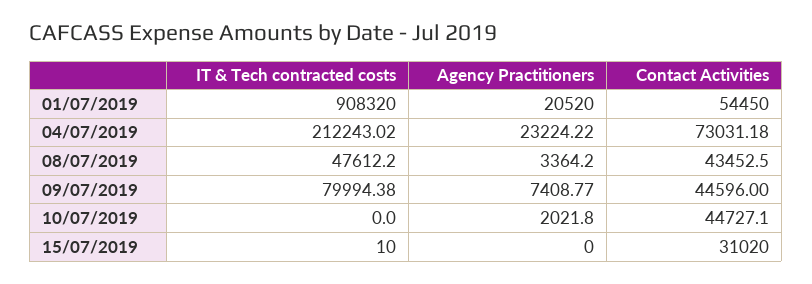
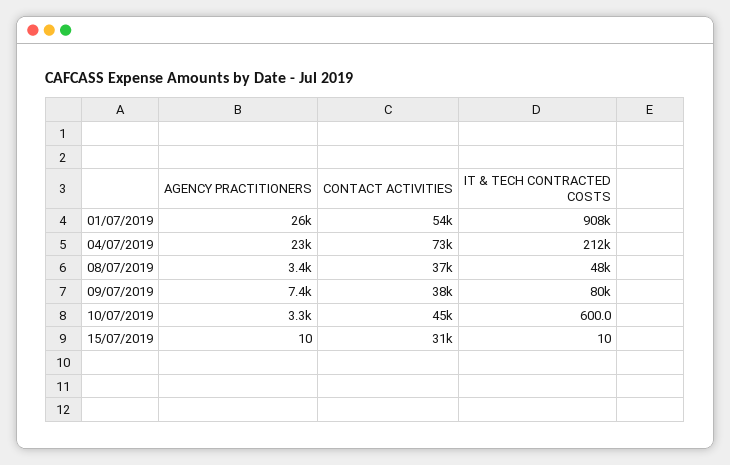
  {
    "IT & Tech contracted costs": {
      "01/07/2019": 908320,
      "04/07/2019": 212243.02,
      "08/07/2019": 47612.2,
      "09/07/2019": 79994.38,
-     "10/07/2019": 0,
+     "10/07/2019": 600,
      "15/07/2019": 10
    },
    "Agency Practitioners": {
-     "01/07/2019": 20520,
+     "01/07/2019": 26000,
      "04/07/2019": 23224.22,
      "08/07/2019": 3364.2,
      "09/07/2019": 7408.77,
-     "10/07/2019": 2021.8,
+     "10/07/2019": 3300,
-     "15/07/2019": 0
+     "15/07/2019": 10
    },
    "Contact Activities": {
      "01/07/2019": 54450,
      "04/07/2019": 73031.18,
-     "08/07/2019": 43452.5,
+     "08/07/2019": 37000,
-     "09/07/2019": 44596,
+     "09/07/2019": 38000,
      "10/07/2019": 44727.1,
      "15/07/2019": 31020
    }
  }

